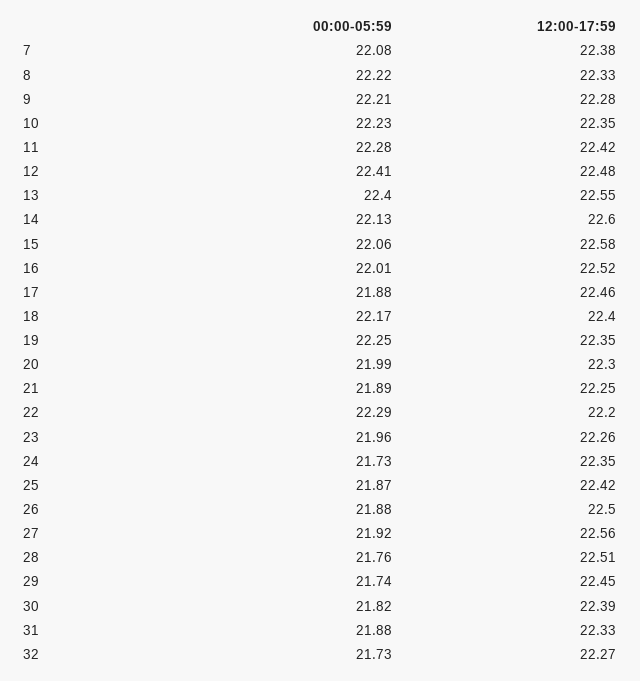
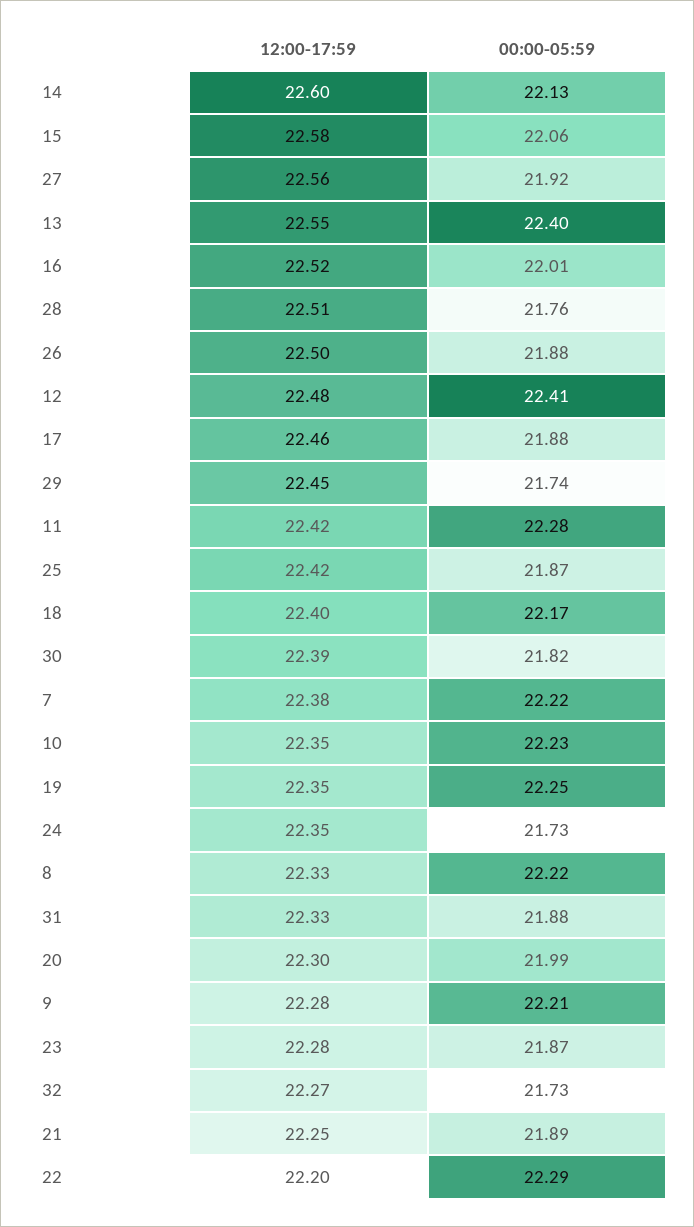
  {
    "00:00-05:59": {
-     "7": 22.08,
+     "7": 22.22,
      "8": 22.22,
      "9": 22.21,
      "10": 22.23,
      "11": 22.28,
      "12": 22.41,
      "13": 22.4,
      "14": 22.13,
      "15": 22.06,
      "16": 22.01,
      "17": 21.88,
      "18": 22.17,
      "19": 22.25,
      "20": 21.99,
      "21": 21.89,
      "22": 22.29,
-     "23": 21.96,
+     "23": 21.87,
      "24": 21.73,
      "25": 21.87,
      "26": 21.88,
      "27": 21.92,
      "28": 21.76,
      "29": 21.74,
      "30": 21.82,
      "31": 21.88,
      "32": 21.73
    },
    "12:00-17:59": {
      "7": 22.38,
      "8": 22.33,
      "9": 22.28,
      "10": 22.35,
      "11": 22.42,
      "12": 22.48,
      "13": 22.55,
      "14": 22.6,
      "15": 22.58,
      "16": 22.52,
      "17": 22.46,
      "18": 22.4,
      "19": 22.35,
      "20": 22.3,
      "21": 22.25,
      "22": 22.2,
-     "23": 22.26,
+     "23": 22.28,
      "24": 22.35,
      "25": 22.42,
      "26": 22.5,
      "27": 22.56,
      "28": 22.51,
      "29": 22.45,
      "30": 22.39,
      "31": 22.33,
      "32": 22.27
    }
  }

